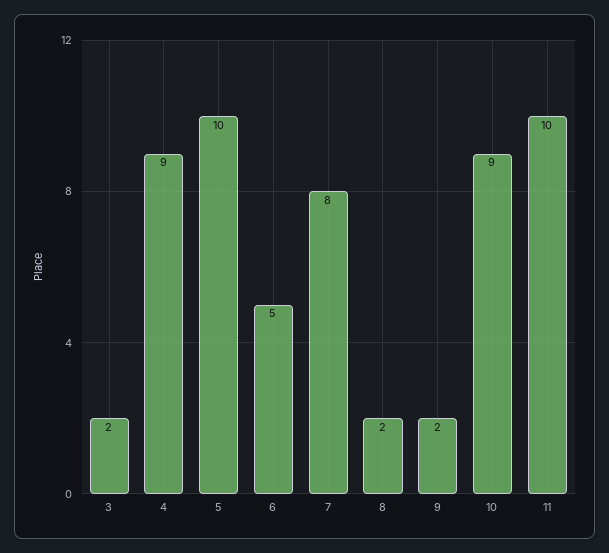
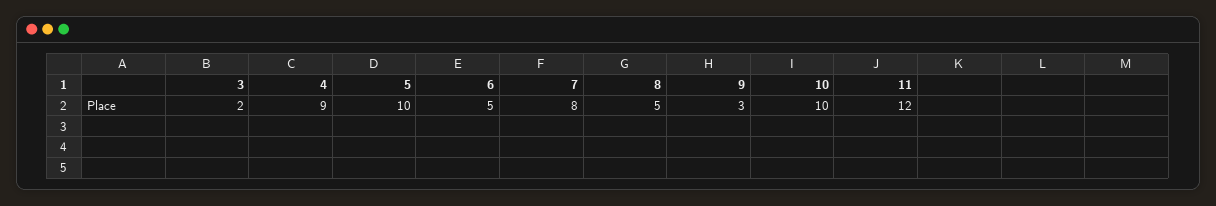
  {
    "3": 2,
    "4": 9,
    "5": 10,
    "6": 5,
    "7": 8,
-   "8": 2,
+   "8": 5,
-   "9": 2,
+   "9": 3,
-   "10": 9,
+   "10": 10,
-   "11": 10
+   "11": 12
  }

